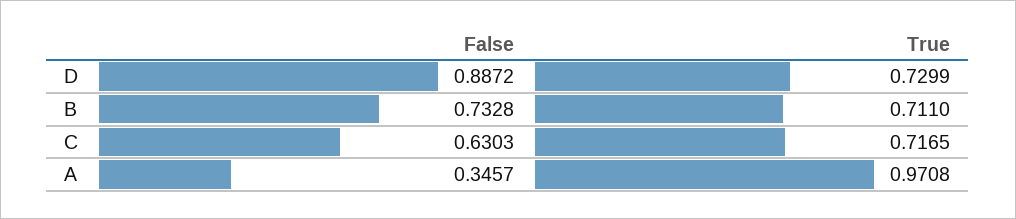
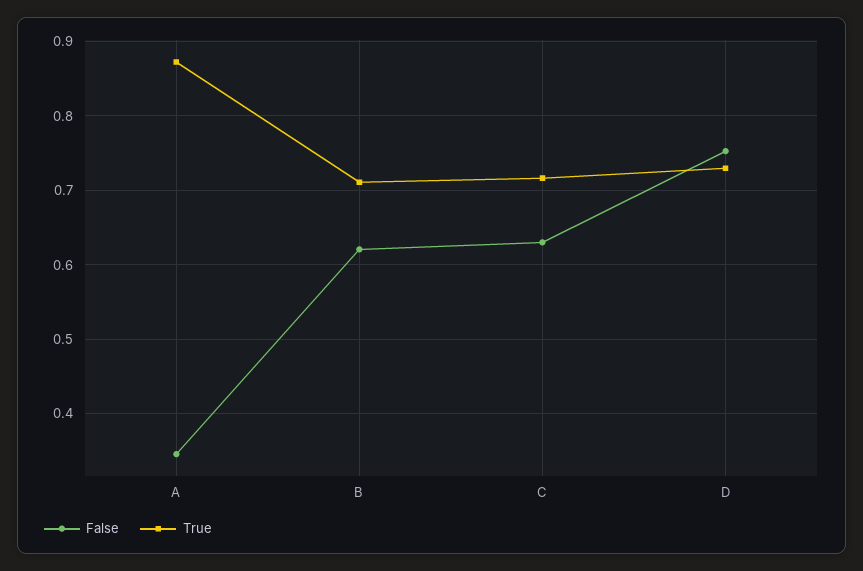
  {
    "False": {
-     "D": 0.8872,
+     "D": 0.75,
-     "B": 0.7328,
+     "B": 0.62,
      "C": 0.6303,
      "A": 0.3457
    },
    "True": {
      "D": 0.7299,
      "B": 0.711,
      "C": 0.7165,
-     "A": 0.9708
+     "A": 0.87
    }
  }

